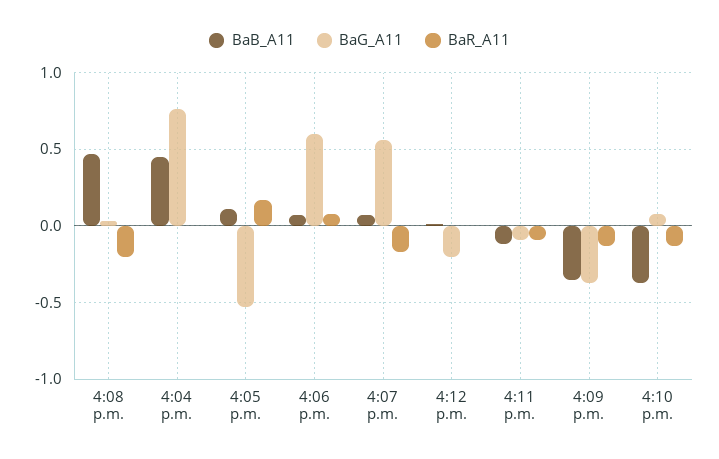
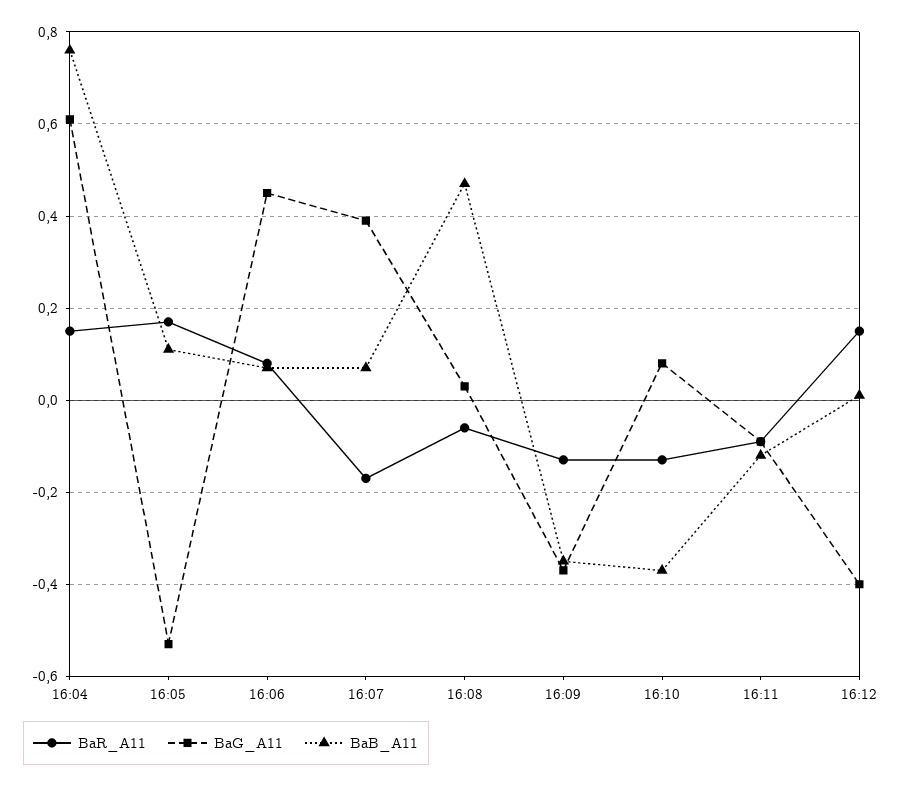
  {
    "BaB_A11": {
      "4:08 p.m.": 0.45,
-     "4:04 p.m.": 0.45,
+     "4:04 p.m.": 0.75,
      "4:05 p.m.": 0.1,
      "4:06 p.m.": 0.05,
      "4:07 p.m.": 0.05,
      "4:12 p.m.": 0,
      "4:11 p.m.": -0.1,
      "4:09 p.m.": -0.35,
      "4:10 p.m.": -0.35
    },
    "BaG_A11": {
      "4:08 p.m.": 0.05,
-     "4:04 p.m.": 0.75,
+     "4:04 p.m.": 0.6,
      "4:05 p.m.": -0.55,
-     "4:06 p.m.": 0.6,
+     "4:06 p.m.": 0.45,
-     "4:07 p.m.": 0.55,
+     "4:07 p.m.": 0.4,
-     "4:12 p.m.": -0.2,
+     "4:12 p.m.": -0.4,
      "4:11 p.m.": -0.1,
      "4:09 p.m.": -0.35,
      "4:10 p.m.": 0.1
    },
    "BaR_A11": {
-     "4:08 p.m.": -0.2,
+     "4:08 p.m.": -0.05,
-     "4:04 p.m.": 0,
+     "4:04 p.m.": 0.15,
      "4:05 p.m.": 0.15,
      "4:06 p.m.": 0.1,
      "4:07 p.m.": -0.15,
-     "4:12 p.m.": 0,
+     "4:12 p.m.": 0.15,
      "4:11 p.m.": -0.1,
      "4:09 p.m.": -0.15,
      "4:10 p.m.": -0.15
    }
  }

